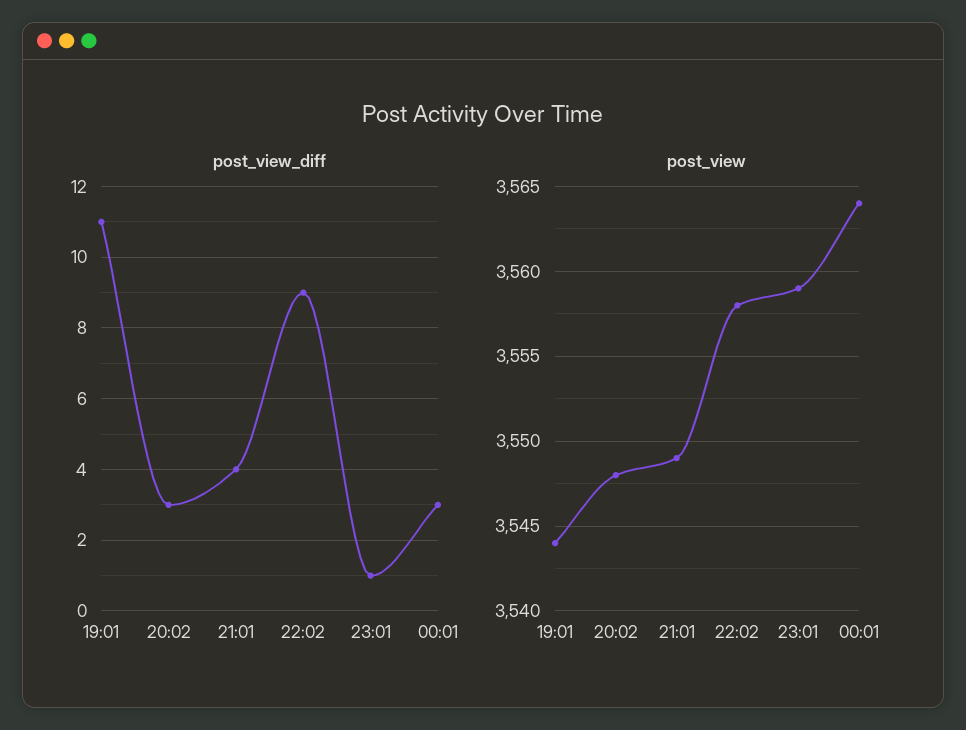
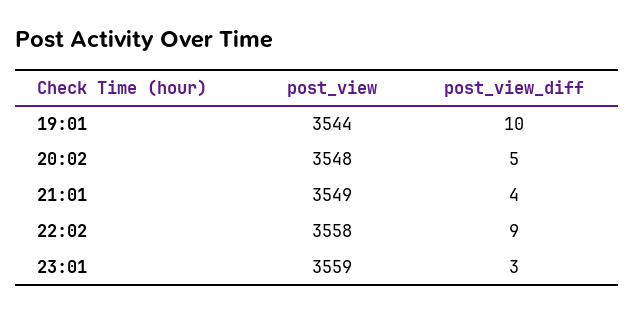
  {
    "post_view_diff": {
-     "19:01": 11,
+     "19:01": 10,
-     "20:02": 3,
+     "20:02": 5,
      "21:01": 4,
      "22:02": 9,
-     "23:01": 1,
+     "23:01": 3
-     "00:01": 3
    },
    "post_view": {
      "19:01": 3544,
      "20:02": 3548,
      "21:01": 3549,
      "22:02": 3558,
-     "23:01": 3559,
+     "23:01": 3559
-     "00:01": 3564
    }
  }

